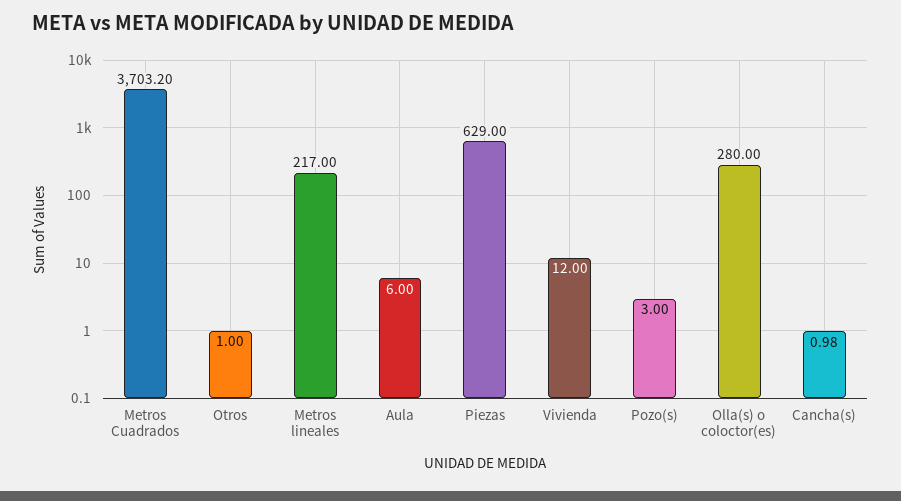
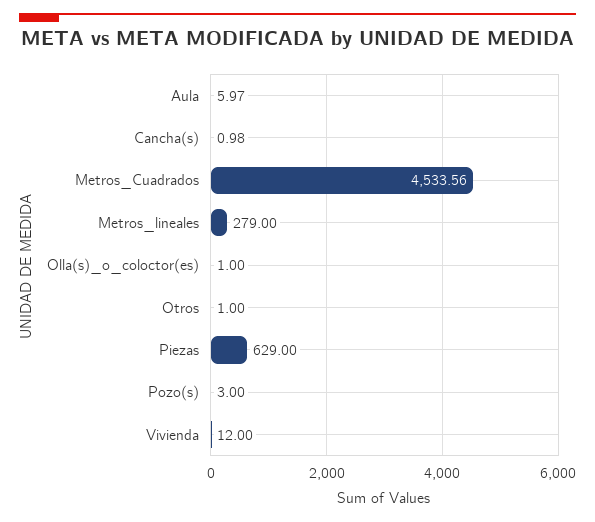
  {
-   "Metros Cuadrados": 3703.2,
+   "Metros Cuadrados": 4533.56,
    "Otros": 1,
-   "Metros lineales": 217,
+   "Metros lineales": 279,
-   "Aula": 6,
+   "Aula": 5.97,
    "Piezas": 629,
    "Vivienda": 12,
    "Pozo(s)": 3,
-   "Olla(s) o coloctor(es)": 280,
+   "Olla(s) o coloctor(es)": 1,
    "Cancha(s)": 0.98
  }

